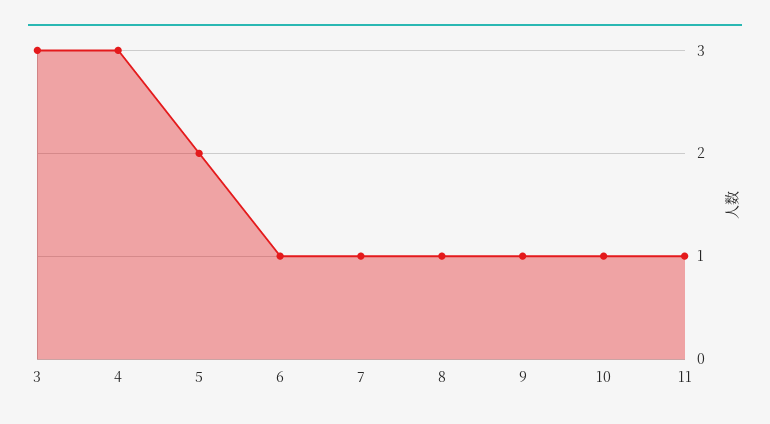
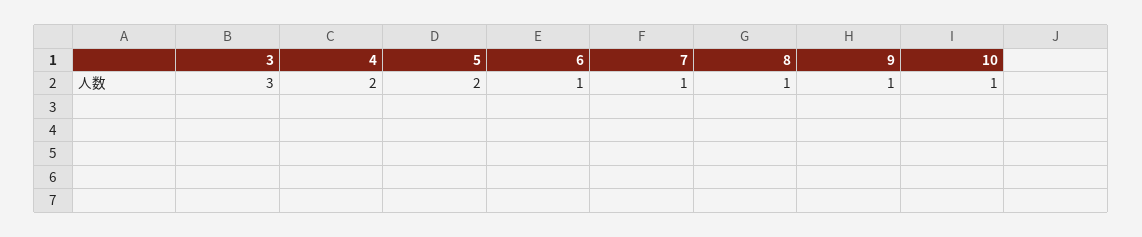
  {
    "3": 3,
-   "4": 3,
+   "4": 2,
    "5": 2,
    "6": 1,
    "7": 1,
    "8": 1,
    "9": 1,
-   "10": 1,
+   "10": 1
-   "11": 1
  }

